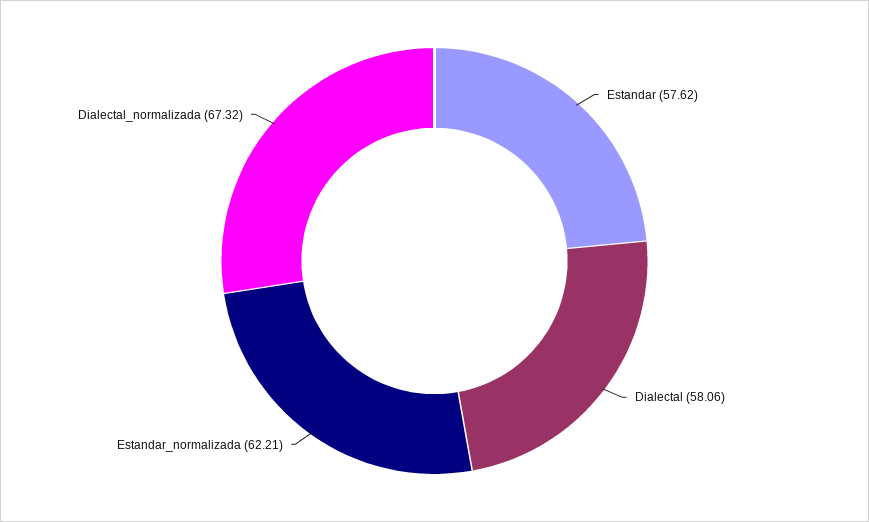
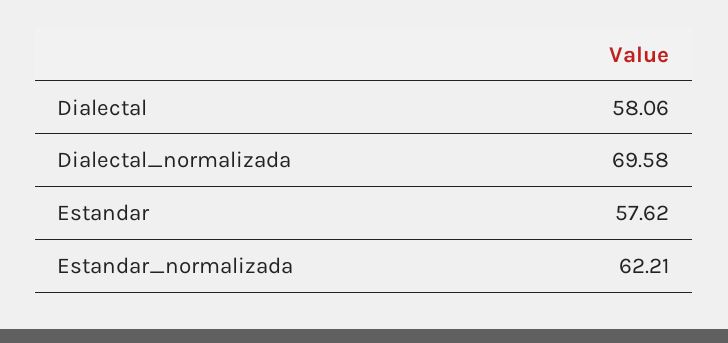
  {
    "Estandar": 57.62,
    "Dialectal": 58.06,
    "Estandar_normalizada": 62.21,
-   "Dialectal_normalizada": 67.32
+   "Dialectal_normalizada": 69.58
  }

